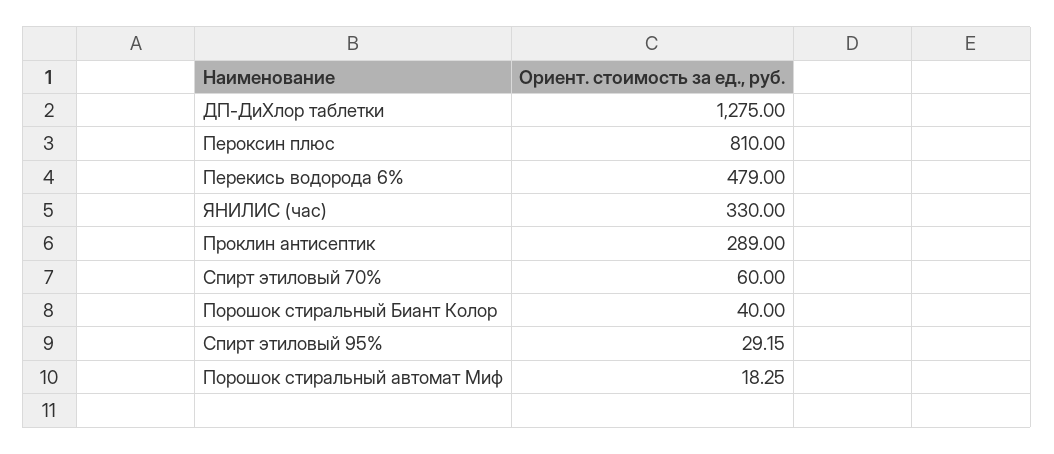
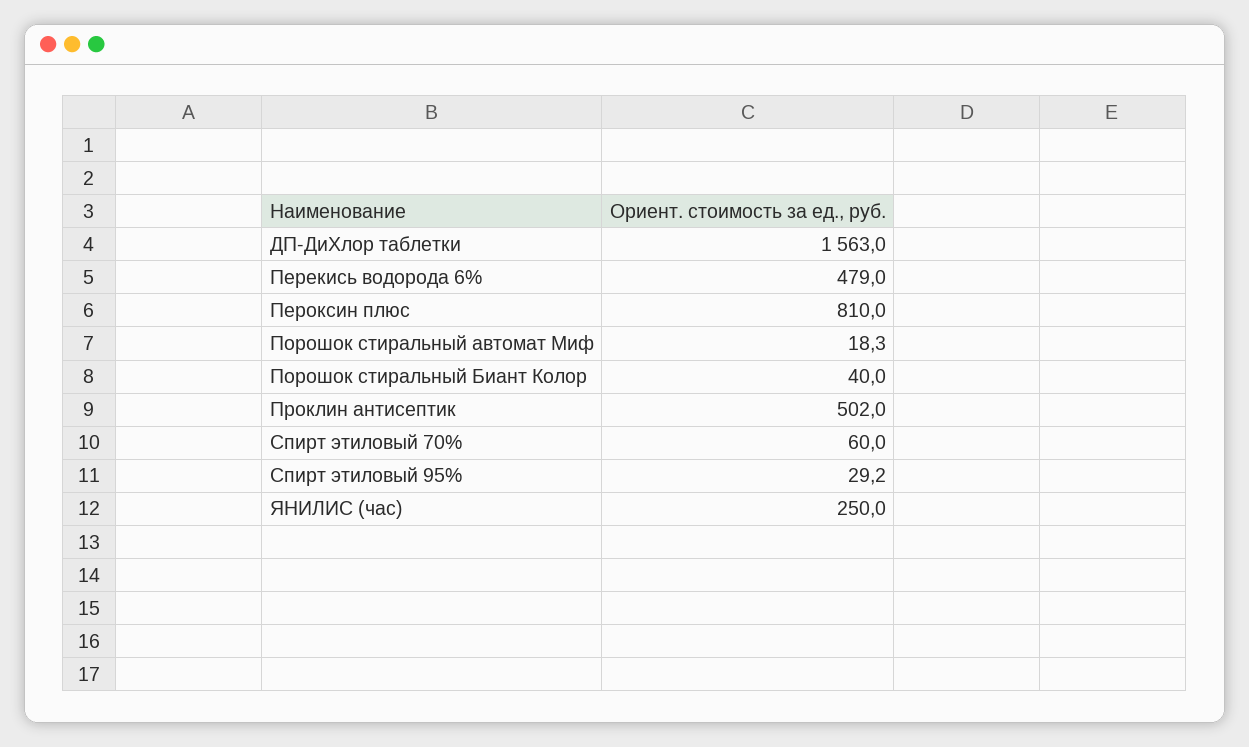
  {
-   "ДП-ДиХлор таблетки": 1275,
+   "ДП-ДиХлор таблетки": 1563,
    "Пероксин плюс": 810,
    "Перекись водорода 6%": 479,
-   "ЯНИЛИС (час)": 330,
+   "ЯНИЛИС (час)": 250,
-   "Проклин антисептик": 289,
+   "Проклин антисептик": 502,
    "Спирт этиловый 70%": 60,
    "Порошок стиральный Биант Колор": 40,
    "Спирт этиловый 95%": 29.15,
    "Порошок стиральный автомат Миф": 18.25
  }

